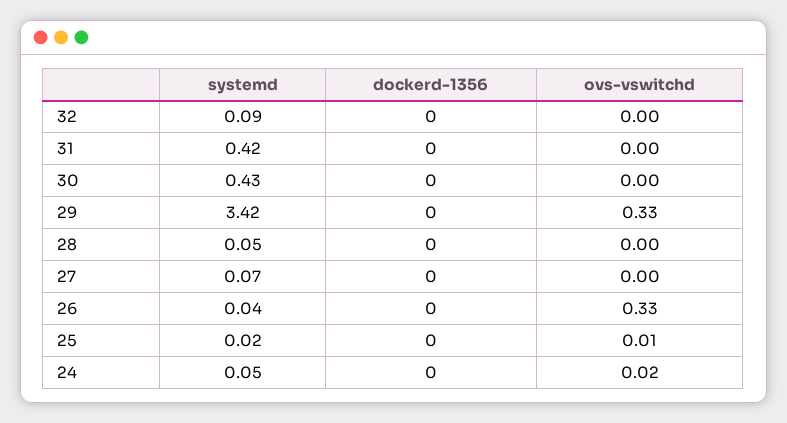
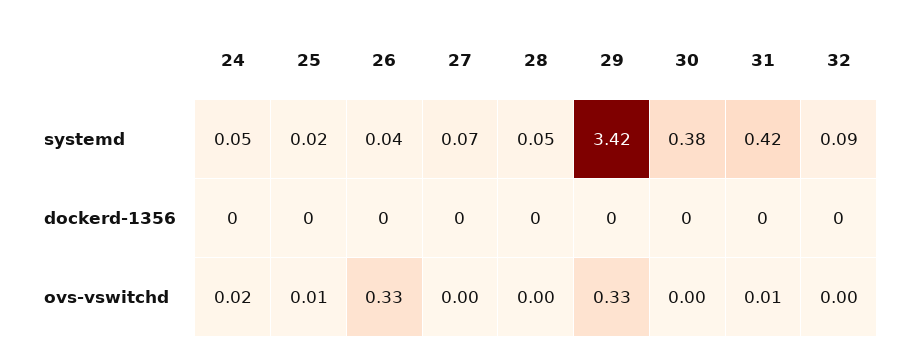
  {
    "systemd": {
      "32": 0.09,
      "31": 0.42,
-     "30": 0.43,
+     "30": 0.38,
      "29": 3.42,
      "28": 0.05,
      "27": 0.07,
      "26": 0.04,
      "25": 0.02,
      "24": 0.05
    },
    "dockerd-1356": {
      "32": 0,
      "31": 0,
      "30": 0,
      "29": 0,
      "28": 0,
      "27": 0,
      "26": 0,
      "25": 0,
      "24": 0
    },
    "ovs-vswitchd": {
      "32": 0,
-     "31": 0,
+     "31": 0.01,
      "30": 0,
      "29": 0.33,
      "28": 0,
      "27": 0,
      "26": 0.33,
      "25": 0.01,
      "24": 0.02
    }
  }

